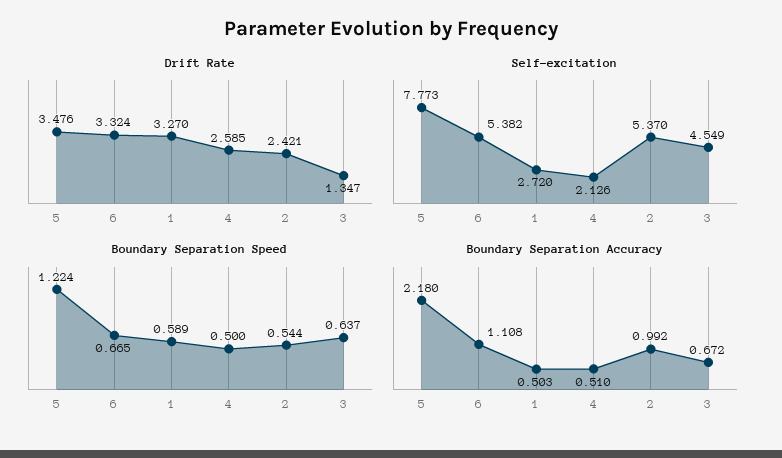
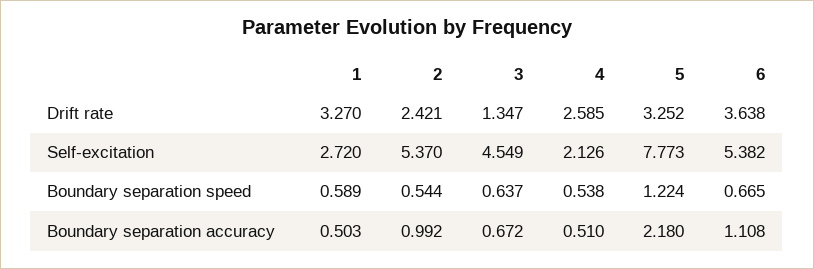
  {
    "Drift Rate": {
-     "5": 3.476,
+     "5": 3.252,
-     "6": 3.324,
+     "6": 3.638,
      "1": 3.27,
      "4": 2.585,
      "2": 2.421,
      "3": 1.347
    },
    "Self-excitation": {
      "5": 7.773,
      "6": 5.382,
      "1": 2.72,
      "4": 2.126,
      "2": 5.37,
      "3": 4.549
    },
    "Boundary Separation Speed": {
      "5": 1.224,
      "6": 0.665,
      "1": 0.589,
-     "4": 0.5,
+     "4": 0.538,
      "2": 0.544,
      "3": 0.637
    },
    "Boundary Separation Accuracy": {
      "5": 2.18,
      "6": 1.108,
      "1": 0.503,
      "4": 0.51,
      "2": 0.992,
      "3": 0.672
    }
  }

